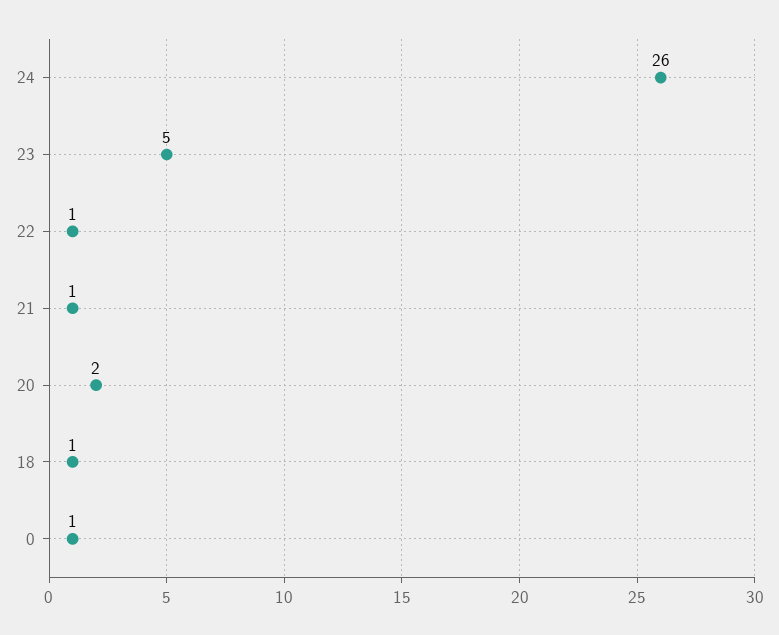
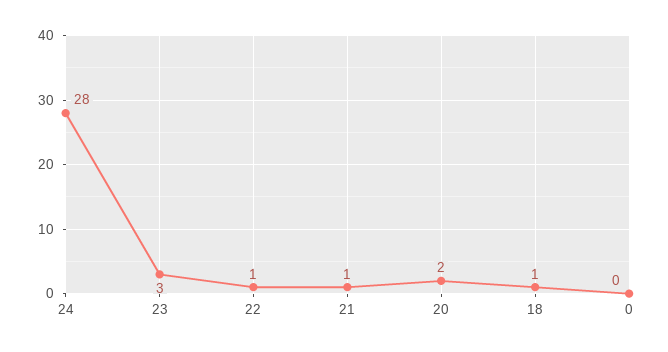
  {
-   "24": 26,
+   "24": 28,
-   "23": 5,
+   "23": 3,
    "22": 1,
    "21": 1,
    "20": 2,
    "18": 1,
-   "0": 1
+   "0": 0
  }

